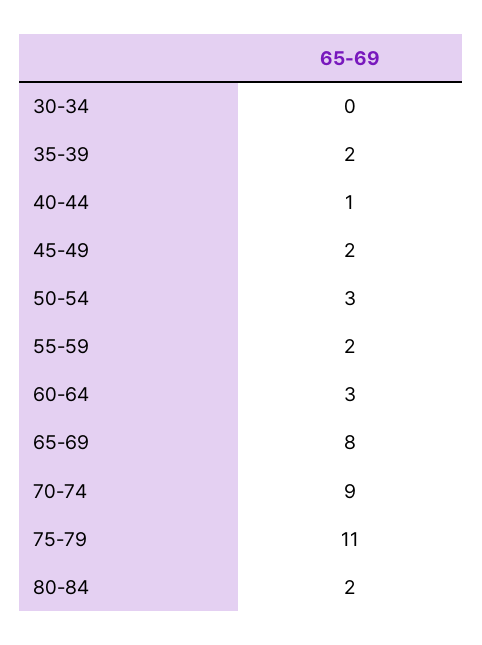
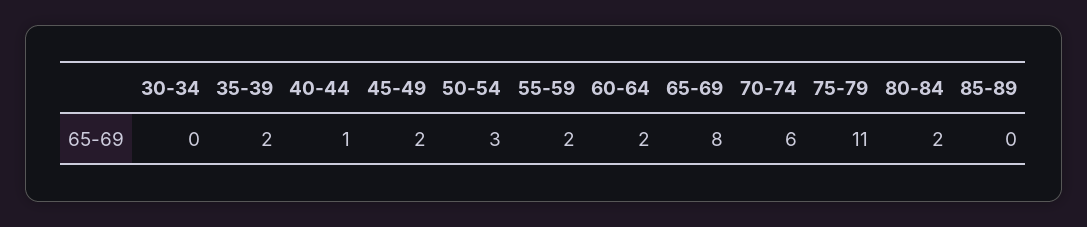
  {
    "30-34": 0,
    "35-39": 2,
    "40-44": 1,
    "45-49": 2,
    "50-54": 3,
    "55-59": 2,
-   "60-64": 3,
+   "60-64": 2,
    "65-69": 8,
-   "70-74": 9,
+   "70-74": 6,
    "75-79": 11,
-   "80-84": 2
+   "80-84": 2,
+   "85-89": 0
  }

